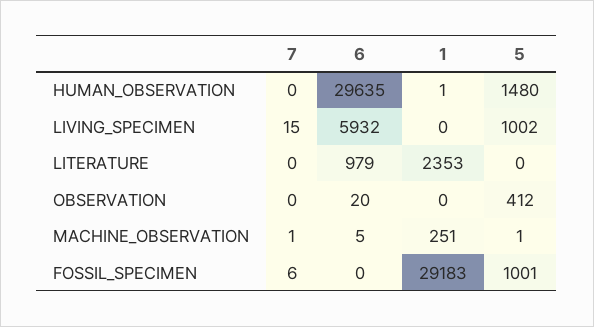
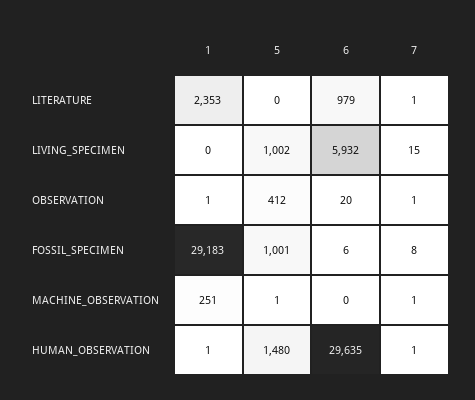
  {
    "7": {
-     "HUMAN_OBSERVATION": 0,
+     "HUMAN_OBSERVATION": 1,
      "LIVING_SPECIMEN": 15,
-     "LITERATURE": 0,
+     "LITERATURE": 1,
-     "OBSERVATION": 0,
+     "OBSERVATION": 1,
      "MACHINE_OBSERVATION": 1,
-     "FOSSIL_SPECIMEN": 6
+     "FOSSIL_SPECIMEN": 8
    },
    "6": {
      "HUMAN_OBSERVATION": 29635,
      "LIVING_SPECIMEN": 5932,
      "LITERATURE": 979,
      "OBSERVATION": 20,
-     "MACHINE_OBSERVATION": 5,
+     "MACHINE_OBSERVATION": 0,
-     "FOSSIL_SPECIMEN": 0
+     "FOSSIL_SPECIMEN": 6
    },
    "1": {
      "HUMAN_OBSERVATION": 1,
      "LIVING_SPECIMEN": 0,
      "LITERATURE": 2353,
-     "OBSERVATION": 0,
+     "OBSERVATION": 1,
      "MACHINE_OBSERVATION": 251,
      "FOSSIL_SPECIMEN": 29183
    },
    "5": {
      "HUMAN_OBSERVATION": 1480,
      "LIVING_SPECIMEN": 1002,
      "LITERATURE": 0,
      "OBSERVATION": 412,
      "MACHINE_OBSERVATION": 1,
      "FOSSIL_SPECIMEN": 1001
    }
  }

